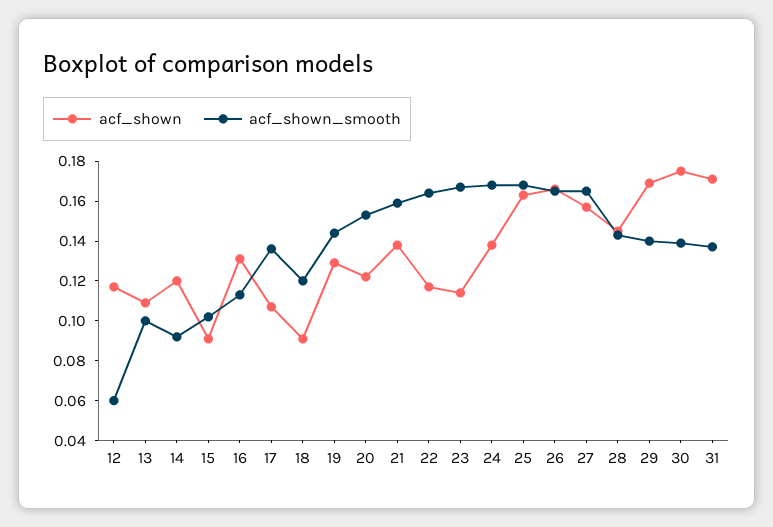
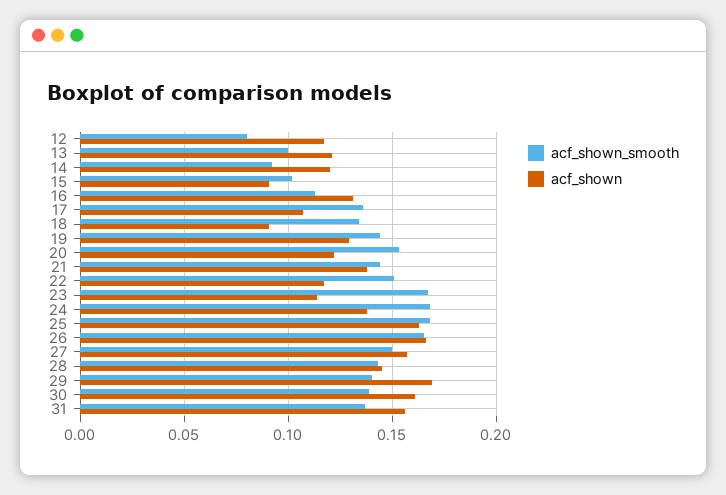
  {
    "acf_shown": {
      "12": 0.115,
-     "13": 0.11,
+     "13": 0.12,
      "14": 0.12,
      "15": 0.09,
      "16": 0.13,
      "17": 0.105,
      "18": 0.09,
      "19": 0.13,
      "20": 0.12,
      "21": 0.14,
      "22": 0.115,
      "23": 0.115,
      "24": 0.14,
      "25": 0.165,
      "26": 0.165,
      "27": 0.155,
      "28": 0.145,
      "29": 0.17,
-     "30": 0.175,
+     "30": 0.16,
-     "31": 0.17
+     "31": 0.155
    },
    "acf_shown_smooth": {
-     "12": 0.06,
+     "12": 0.08,
      "13": 0.1,
      "14": 0.09,
      "15": 0.1,
      "16": 0.115,
      "17": 0.135,
-     "18": 0.12,
+     "18": 0.135,
      "19": 0.145,
      "20": 0.155,
-     "21": 0.16,
+     "21": 0.145,
-     "22": 0.165,
+     "22": 0.15,
      "23": 0.165,
      "24": 0.17,
      "25": 0.17,
      "26": 0.165,
-     "27": 0.165,
+     "27": 0.15,
      "28": 0.145,
      "29": 0.14,
      "30": 0.14,
      "31": 0.135
    }
  }

